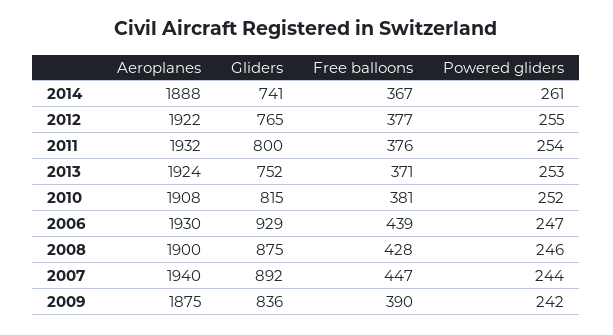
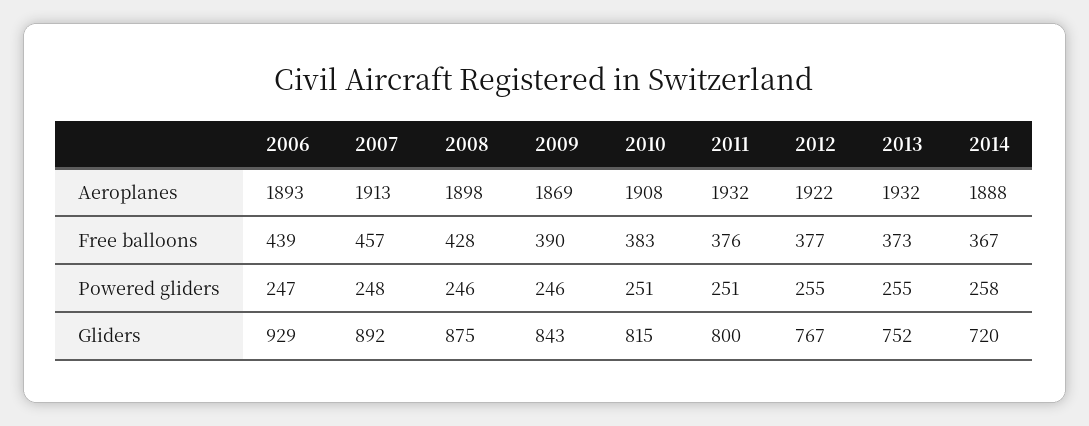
  {
    "Aeroplanes": {
      "2014": 1888,
      "2012": 1922,
      "2011": 1932,
-     "2013": 1924,
+     "2013": 1932,
      "2010": 1908,
-     "2006": 1930,
+     "2006": 1893,
-     "2008": 1900,
+     "2008": 1898,
-     "2007": 1940,
+     "2007": 1913,
-     "2009": 1875
+     "2009": 1869
    },
    "Gliders": {
-     "2014": 741,
+     "2014": 720,
-     "2012": 765,
+     "2012": 767,
      "2011": 800,
      "2013": 752,
      "2010": 815,
      "2006": 929,
      "2008": 875,
      "2007": 892,
-     "2009": 836
+     "2009": 843
    },
    "Free balloons": {
      "2014": 367,
      "2012": 377,
      "2011": 376,
-     "2013": 371,
+     "2013": 373,
-     "2010": 381,
+     "2010": 383,
      "2006": 439,
      "2008": 428,
-     "2007": 447,
+     "2007": 457,
      "2009": 390
    },
    "Powered gliders": {
-     "2014": 261,
+     "2014": 258,
      "2012": 255,
-     "2011": 254,
+     "2011": 251,
-     "2013": 253,
+     "2013": 255,
-     "2010": 252,
+     "2010": 251,
      "2006": 247,
      "2008": 246,
-     "2007": 244,
+     "2007": 248,
-     "2009": 242
+     "2009": 246
    }
  }

